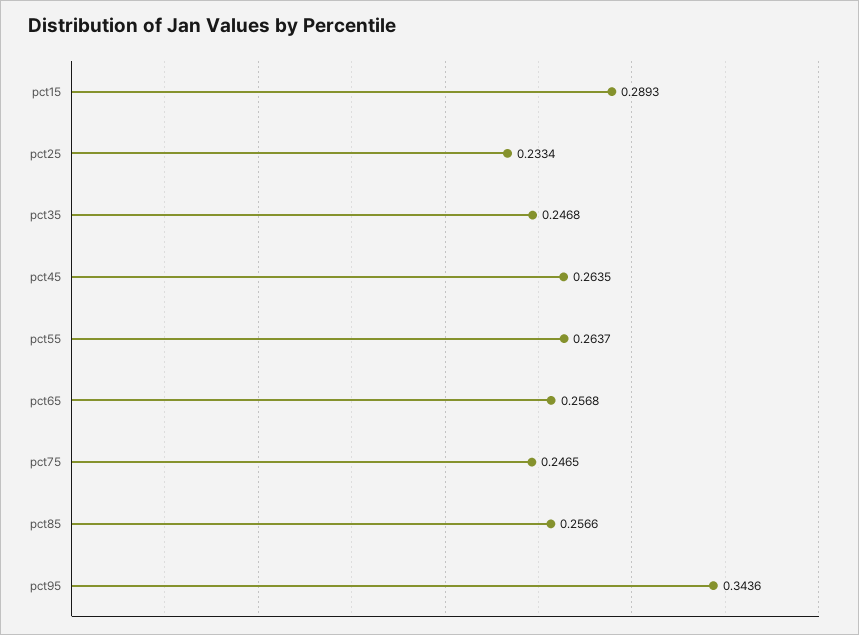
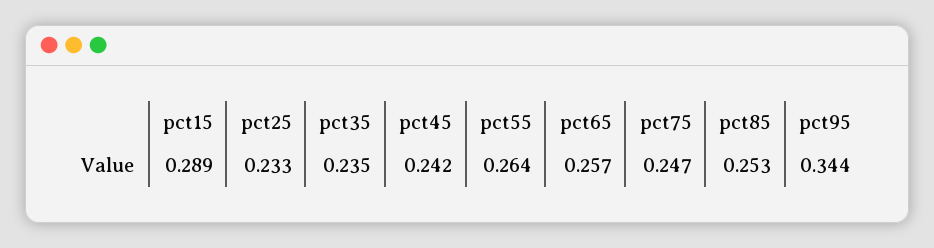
  {
    "pct15": 0.2893,
    "pct25": 0.2334,
-   "pct35": 0.2468,
+   "pct35": 0.235,
-   "pct45": 0.2635,
+   "pct45": 0.242,
    "pct55": 0.2637,
    "pct65": 0.2568,
    "pct75": 0.2465,
-   "pct85": 0.2566,
+   "pct85": 0.253,
    "pct95": 0.3436
  }

